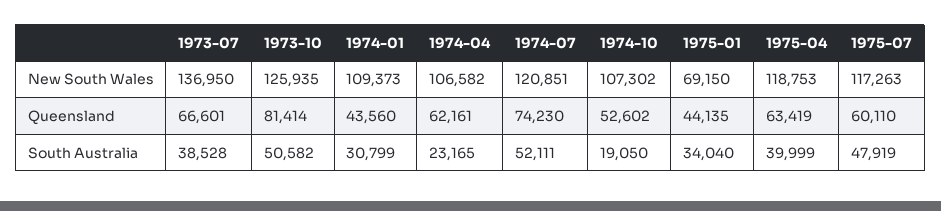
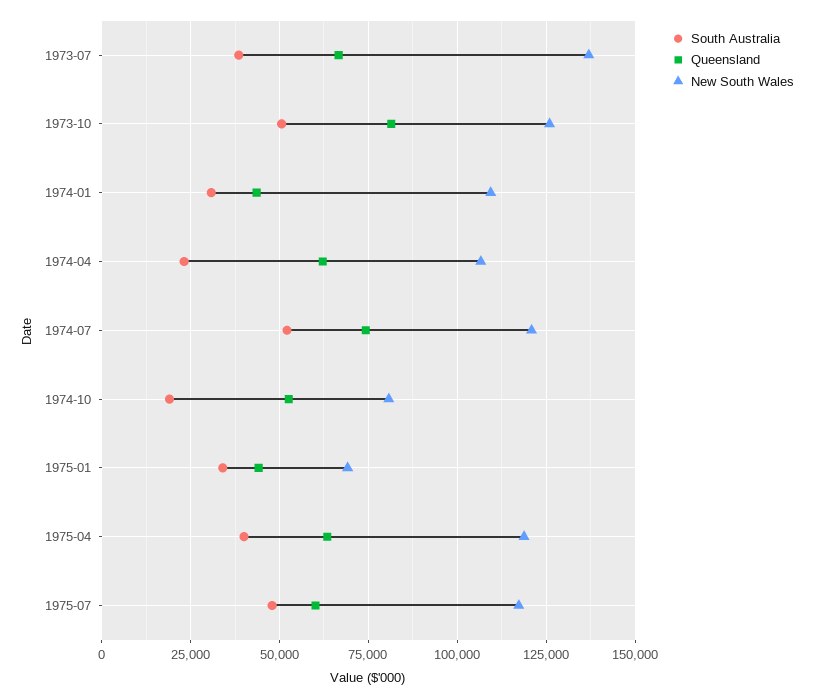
  {
    "New South Wales": {
      "1973-07": 136950,
      "1973-10": 125935,
      "1974-01": 109373,
      "1974-04": 106582,
      "1974-07": 120851,
-     "1974-10": 107302,
+     "1974-10": 80000,
      "1975-01": 69150,
      "1975-04": 118753,
      "1975-07": 117263
    },
    "Queensland": {
      "1973-07": 66601,
      "1973-10": 81414,
      "1974-01": 43560,
      "1974-04": 62161,
      "1974-07": 74230,
      "1974-10": 52602,
      "1975-01": 44135,
      "1975-04": 63419,
      "1975-07": 60110
    },
    "South Australia": {
      "1973-07": 38528,
      "1973-10": 50582,
      "1974-01": 30799,
      "1974-04": 23165,
      "1974-07": 52111,
      "1974-10": 19050,
      "1975-01": 34040,
      "1975-04": 39999,
      "1975-07": 47919
    }
  }

